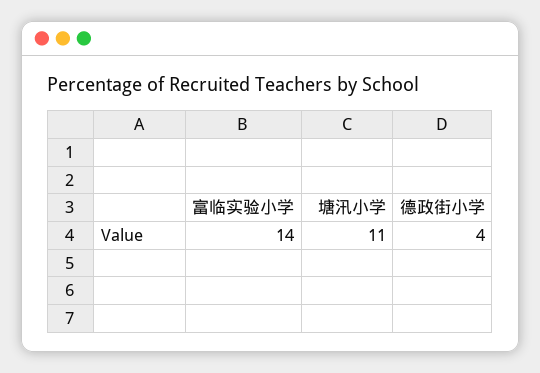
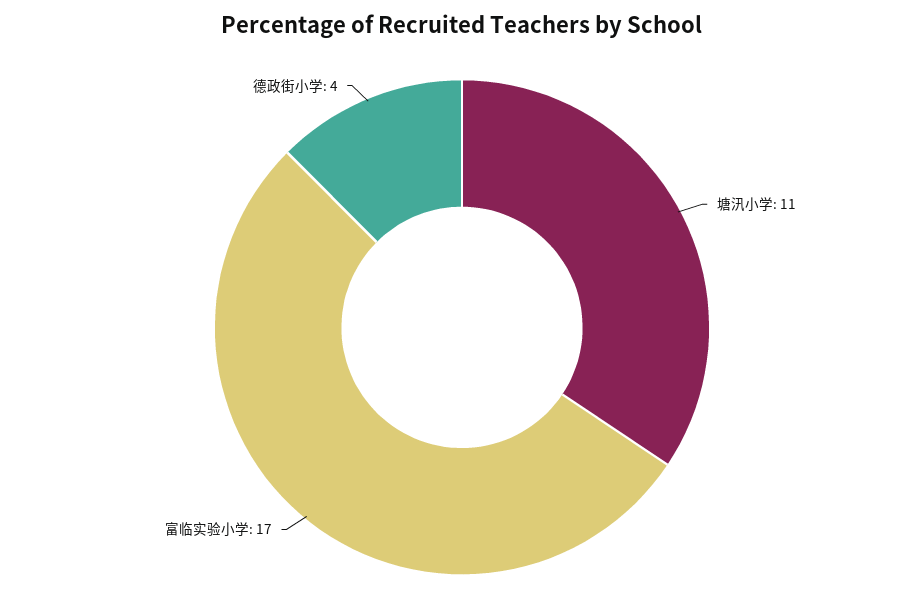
  {
-   "富临实验小学": 14,
+   "富临实验小学": 17,
    "塘汛小学": 11,
    "德政街小学": 4
  }

